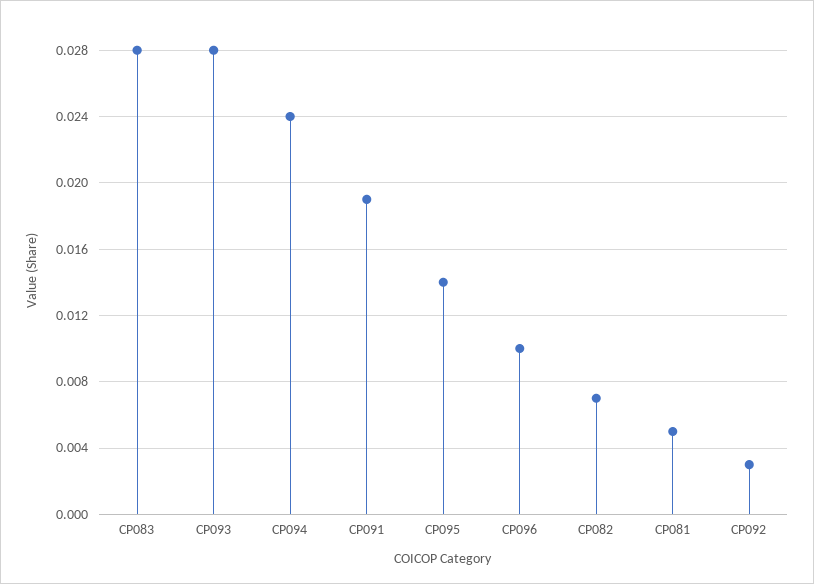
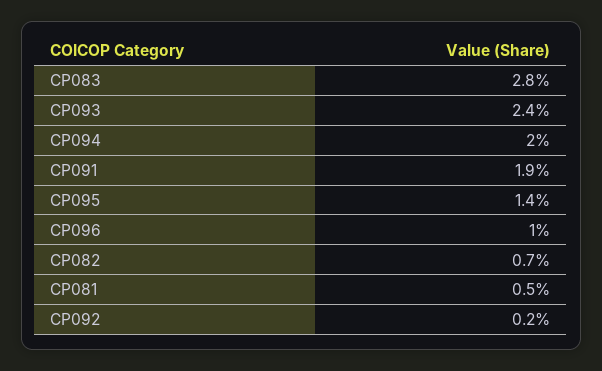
  {
    "CP083": 0.028,
-   "CP093": 0.028,
+   "CP093": 0.024,
-   "CP094": 0.024,
+   "CP094": 0.02,
    "CP091": 0.019,
    "CP095": 0.014,
    "CP096": 0.01,
    "CP082": 0.007,
    "CP081": 0.005,
-   "CP092": 0.003
+   "CP092": 0.002
  }

